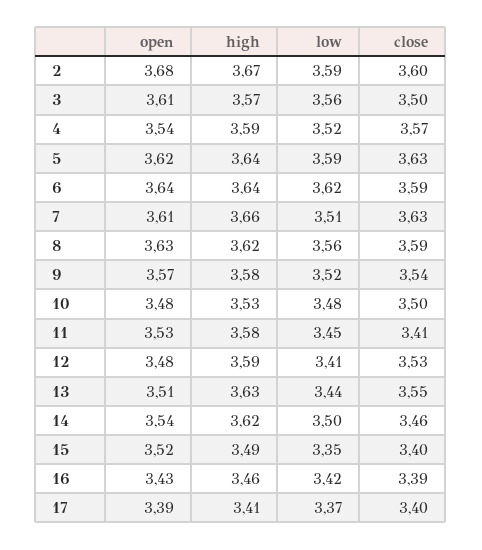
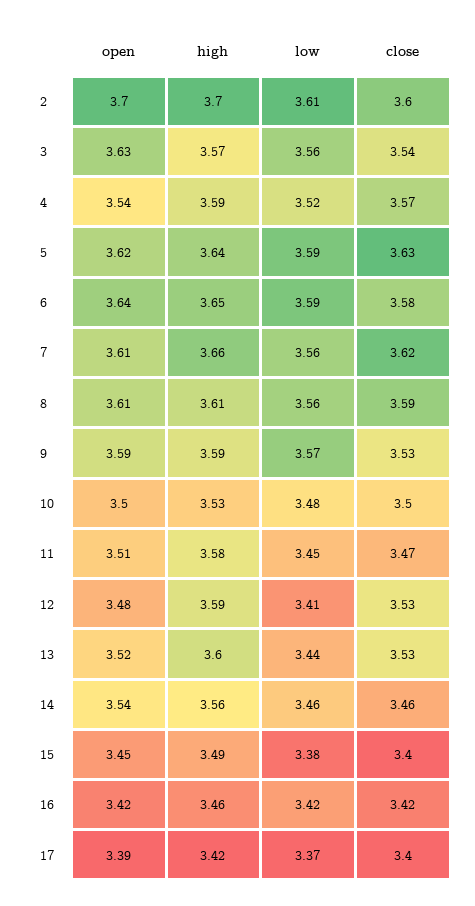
  {
    "open": {
-     "2": 3.68,
+     "2": 3.7,
-     "3": 3.61,
+     "3": 3.63,
      "4": 3.54,
      "5": 3.62,
      "6": 3.64,
      "7": 3.61,
-     "8": 3.63,
+     "8": 3.61,
-     "9": 3.57,
+     "9": 3.59,
-     "10": 3.48,
+     "10": 3.5,
-     "11": 3.53,
+     "11": 3.51,
      "12": 3.48,
-     "13": 3.51,
+     "13": 3.52,
      "14": 3.54,
-     "15": 3.52,
+     "15": 3.45,
-     "16": 3.43,
+     "16": 3.42,
      "17": 3.39
    },
    "high": {
-     "2": 3.67,
+     "2": 3.7,
      "3": 3.57,
      "4": 3.59,
      "5": 3.64,
-     "6": 3.64,
+     "6": 3.65,
      "7": 3.66,
-     "8": 3.62,
+     "8": 3.61,
-     "9": 3.58,
+     "9": 3.59,
      "10": 3.53,
      "11": 3.58,
      "12": 3.59,
-     "13": 3.63,
+     "13": 3.6,
-     "14": 3.62,
+     "14": 3.56,
      "15": 3.49,
      "16": 3.46,
-     "17": 3.41
+     "17": 3.42
    },
    "low": {
-     "2": 3.59,
+     "2": 3.61,
      "3": 3.56,
      "4": 3.52,
      "5": 3.59,
-     "6": 3.62,
+     "6": 3.59,
-     "7": 3.51,
+     "7": 3.56,
      "8": 3.56,
-     "9": 3.52,
+     "9": 3.57,
      "10": 3.48,
      "11": 3.45,
      "12": 3.41,
      "13": 3.44,
-     "14": 3.5,
+     "14": 3.46,
-     "15": 3.35,
+     "15": 3.38,
      "16": 3.42,
      "17": 3.37
    },
    "close": {
      "2": 3.6,
-     "3": 3.5,
+     "3": 3.54,
      "4": 3.57,
      "5": 3.63,
-     "6": 3.59,
+     "6": 3.58,
-     "7": 3.63,
+     "7": 3.62,
      "8": 3.59,
-     "9": 3.54,
+     "9": 3.53,
      "10": 3.5,
-     "11": 3.41,
+     "11": 3.47,
      "12": 3.53,
-     "13": 3.55,
+     "13": 3.53,
      "14": 3.46,
      "15": 3.4,
-     "16": 3.39,
+     "16": 3.42,
      "17": 3.4
    }
  }

